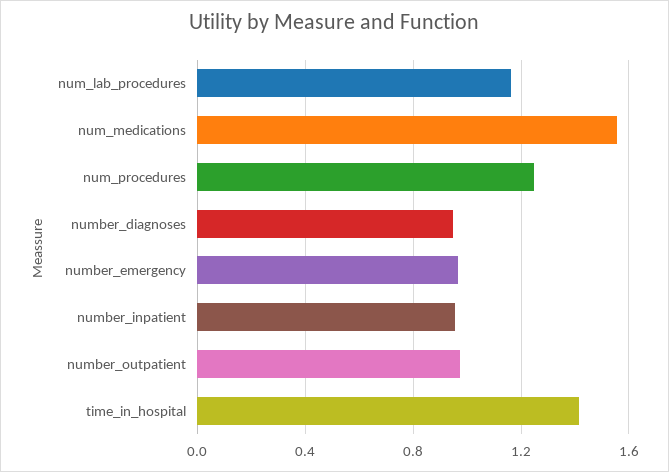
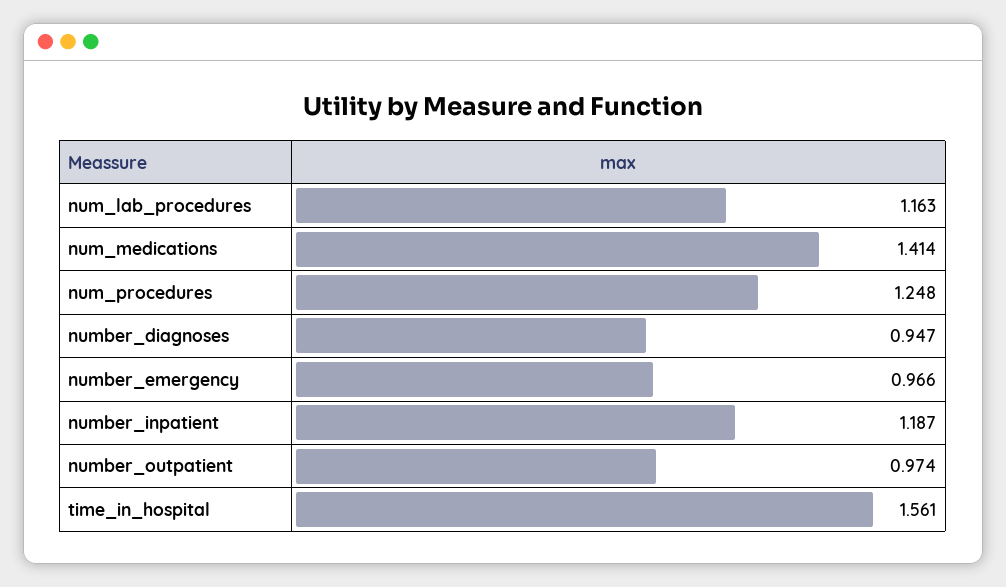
  {
    "num_lab_procedures": 1.163,
-   "num_medications": 1.55,
+   "num_medications": 1.414,
    "num_procedures": 1.248,
    "number_diagnoses": 0.947,
    "number_emergency": 0.966,
-   "number_inpatient": 0.95,
+   "number_inpatient": 1.187,
    "number_outpatient": 0.974,
-   "time_in_hospital": 1.4
+   "time_in_hospital": 1.561
  }

